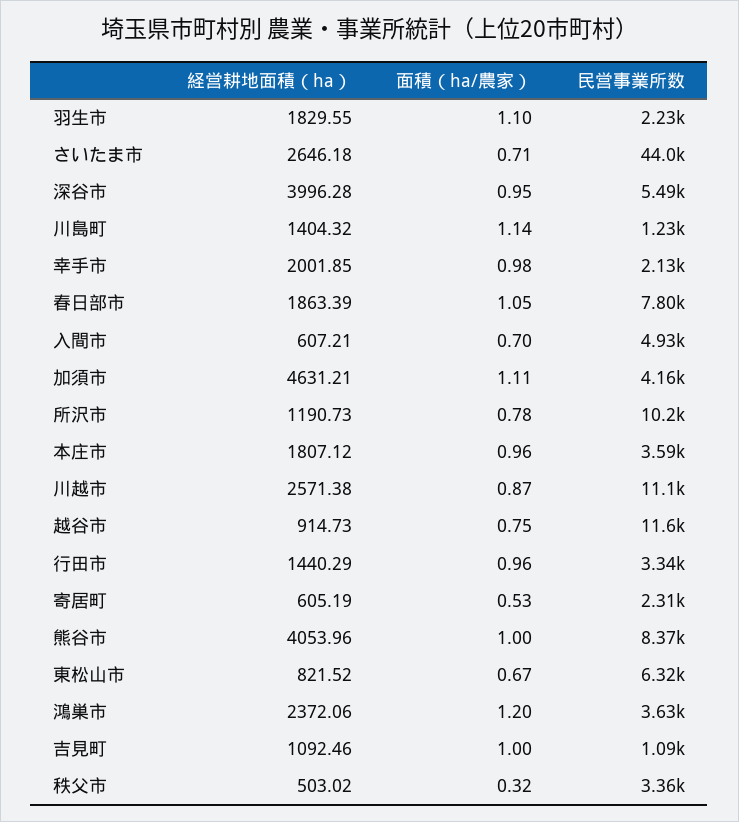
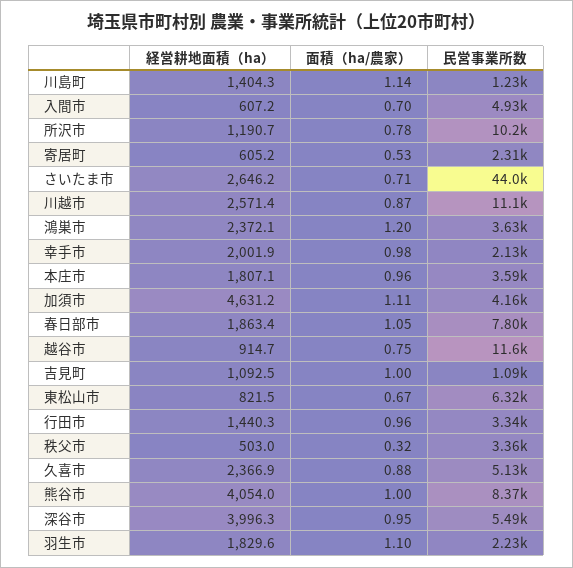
  {
    "経営耕地面積（ha）": {
      "羽生市": 1829.55,
      "さいたま市": 2646.18,
      "深谷市": 3996.28,
      "川島町": 1404.32,
      "幸手市": 2001.85,
      "春日部市": 1863.39,
      "入間市": 607.21,
      "加須市": 4631.21,
      "所沢市": 1190.73,
      "本庄市": 1807.12,
      "川越市": 2571.38,
      "越谷市": 914.73,
      "行田市": 1440.29,
      "寄居町": 605.19,
      "熊谷市": 4053.96,
      "東松山市": 821.52,
      "鴻巣市": 2372.06,
      "吉見町": 1092.46,
-     "秩父市": 503.02
+     "秩父市": 503.02,
+     "久喜市": 2366.9
    },
    "面積（ha/農家）": {
      "羽生市": 1.1,
      "さいたま市": 0.71,
      "深谷市": 0.95,
      "川島町": 1.14,
      "幸手市": 0.98,
      "春日部市": 1.05,
      "入間市": 0.7,
      "加須市": 1.11,
      "所沢市": 0.78,
      "本庄市": 0.96,
      "川越市": 0.87,
      "越谷市": 0.75,
      "行田市": 0.96,
      "寄居町": 0.53,
      "熊谷市": 1,
      "東松山市": 0.67,
      "鴻巣市": 1.2,
      "吉見町": 1,
-     "秩父市": 0.32
+     "秩父市": 0.32,
+     "久喜市": 0.88
    },
    "民営事業所数": {
      "羽生市": 2230,
      "さいたま市": 44000,
      "深谷市": 5490,
      "川島町": 1230,
      "幸手市": 2130,
      "春日部市": 7800,
      "入間市": 4930,
      "加須市": 4160,
      "所沢市": 10200,
      "本庄市": 3590,
      "川越市": 11100,
      "越谷市": 11600,
      "行田市": 3340,
      "寄居町": 2310,
      "熊谷市": 8370,
      "東松山市": 6320,
      "鴻巣市": 3630,
      "吉見町": 1090,
-     "秩父市": 3360
+     "秩父市": 3360,
+     "久喜市": 5130
    }
  }

